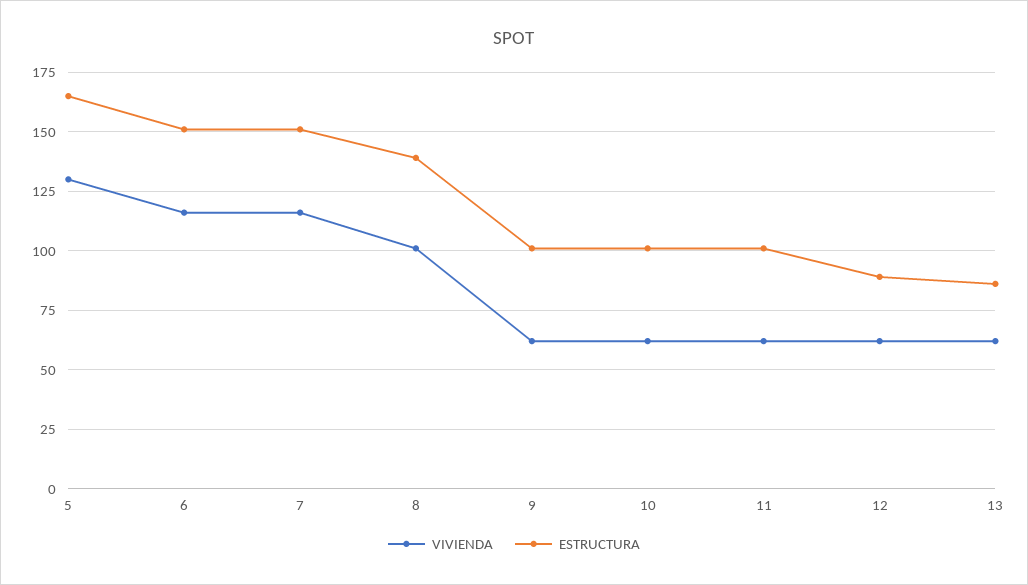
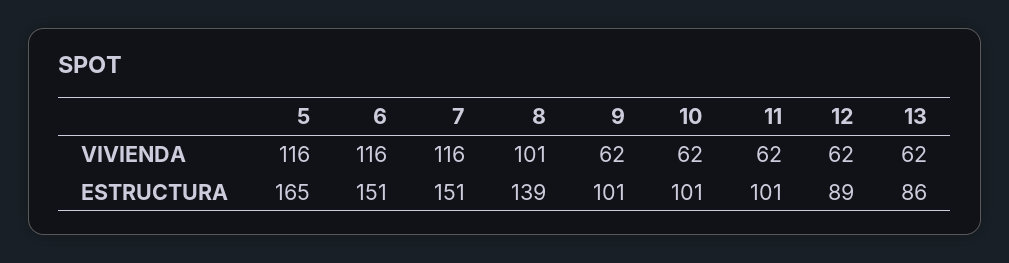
  {
    "VIVIENDA": {
-     "5": 130,
+     "5": 116,
      "6": 116,
      "7": 116,
      "8": 101,
      "9": 62,
      "10": 62,
      "11": 62,
      "12": 62,
      "13": 62
    },
    "ESTRUCTURA": {
      "5": 165,
      "6": 151,
      "7": 151,
      "8": 139,
      "9": 101,
      "10": 101,
      "11": 101,
      "12": 89,
      "13": 86
    }
  }

